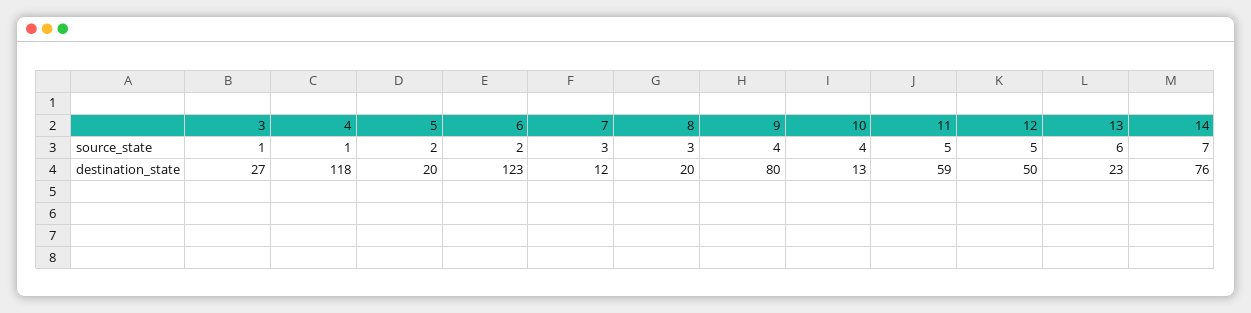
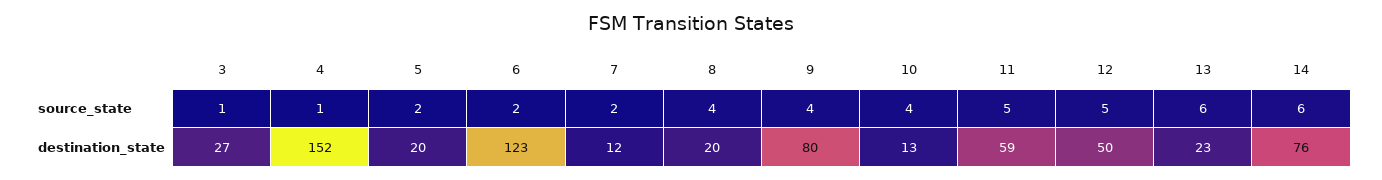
  {
    "3": {
      "source_state": 1,
      "destination_state": 27
    },
    "4": {
      "source_state": 1,
-     "destination_state": 118
+     "destination_state": 152
    },
    "5": {
      "source_state": 2,
      "destination_state": 20
    },
    "6": {
      "source_state": 2,
      "destination_state": 123
    },
    "7": {
-     "source_state": 3,
+     "source_state": 2,
      "destination_state": 12
    },
    "8": {
-     "source_state": 3,
+     "source_state": 4,
      "destination_state": 20
    },
    "9": {
      "source_state": 4,
      "destination_state": 80
    },
    "10": {
      "source_state": 4,
      "destination_state": 13
    },
    "11": {
      "source_state": 5,
      "destination_state": 59
    },
    "12": {
      "source_state": 5,
      "destination_state": 50
    },
    "13": {
      "source_state": 6,
      "destination_state": 23
    },
    "14": {
-     "source_state": 7,
+     "source_state": 6,
      "destination_state": 76
    }
  }

